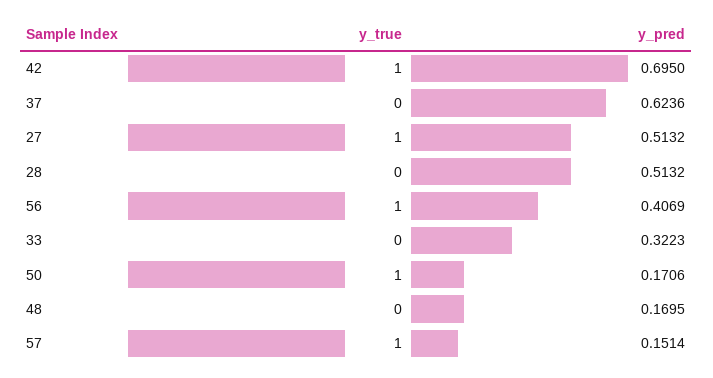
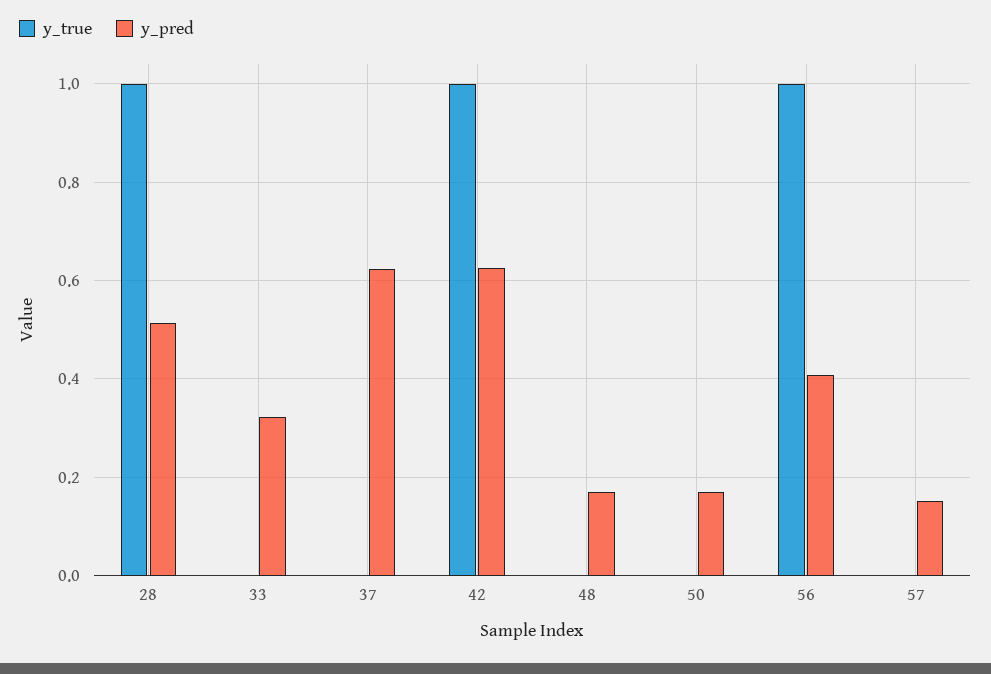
  {
    "y_true": {
      "42": 1,
      "37": 0,
-     "27": 1,
-     "28": 0,
+     "28": 1,
      "56": 1,
      "33": 0,
-     "50": 1,
+     "50": 0,
      "48": 0,
-     "57": 1
+     "57": 0
    },
    "y_pred": {
-     "42": 0.695,
+     "42": 0.62,
      "37": 0.6236,
-     "27": 0.5132,
      "28": 0.5132,
      "56": 0.4069,
      "33": 0.3223,
      "50": 0.1706,
      "48": 0.1695,
      "57": 0.1514
    }
  }

